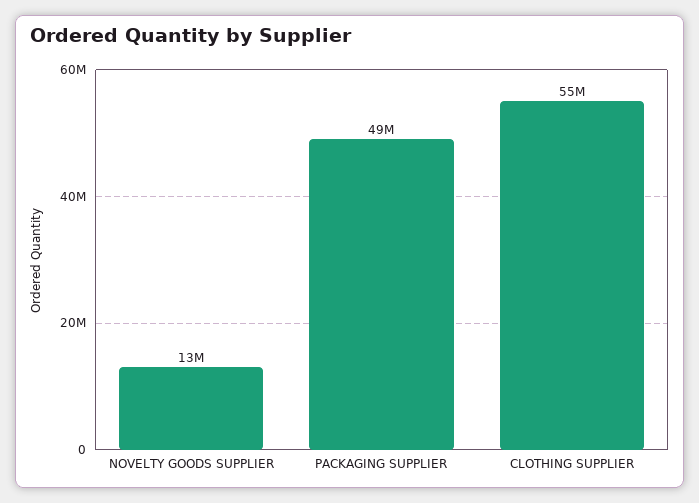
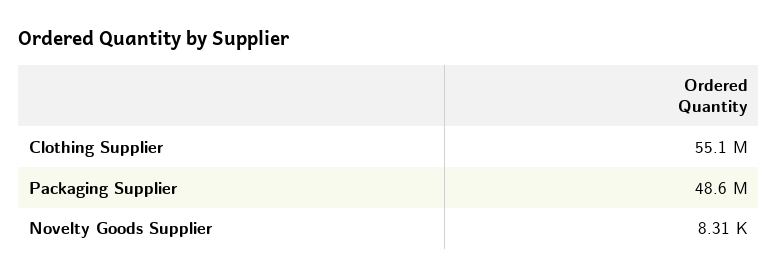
  {
-   "NOVELTY GOODS SUPPLIER": 13000000,
+   "NOVELTY GOODS SUPPLIER": 8310,
    "PACKAGING SUPPLIER": 48600000,
    "CLOTHING SUPPLIER": 55100000
  }

